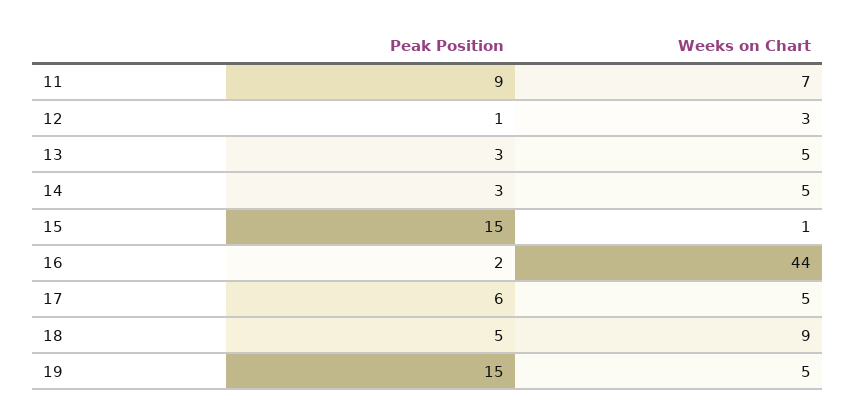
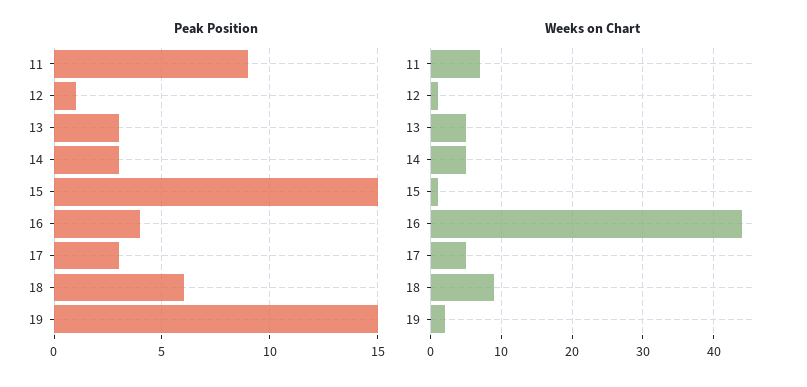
  {
    "Peak Position": {
      "11": 9,
      "12": 1,
      "13": 3,
      "14": 3,
      "15": 15,
-     "16": 2,
+     "16": 4,
-     "17": 6,
+     "17": 3,
-     "18": 5,
+     "18": 6,
      "19": 15
    },
    "Weeks on Chart": {
      "11": 7,
-     "12": 3,
+     "12": 1,
      "13": 5,
      "14": 5,
      "15": 1,
      "16": 44,
      "17": 5,
      "18": 9,
-     "19": 5
+     "19": 2
    }
  }

